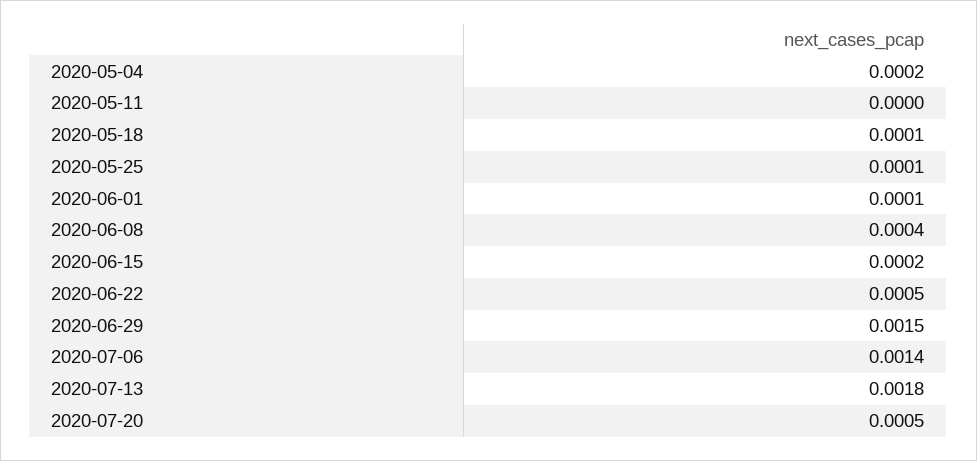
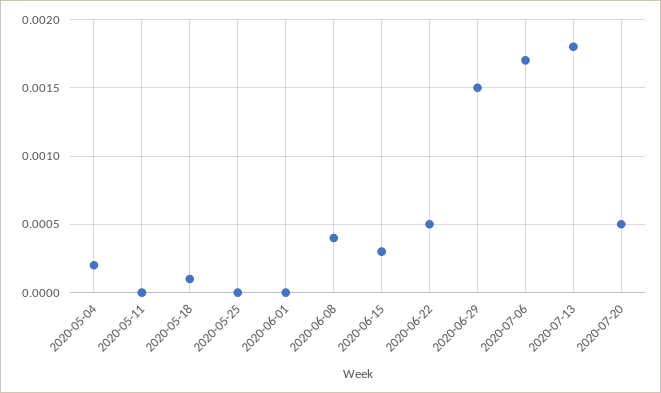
  {
    "2020-05-04": 0.0002,
    "2020-05-11": 0,
    "2020-05-18": 0.0001,
-   "2020-05-25": 0.0001,
+   "2020-05-25": 0,
-   "2020-06-01": 0.0001,
+   "2020-06-01": 0,
    "2020-06-08": 0.0004,
-   "2020-06-15": 0.0002,
+   "2020-06-15": 0.0003,
    "2020-06-22": 0.0005,
    "2020-06-29": 0.0015,
-   "2020-07-06": 0.0014,
+   "2020-07-06": 0.0017,
    "2020-07-13": 0.0018,
    "2020-07-20": 0.0005
  }

